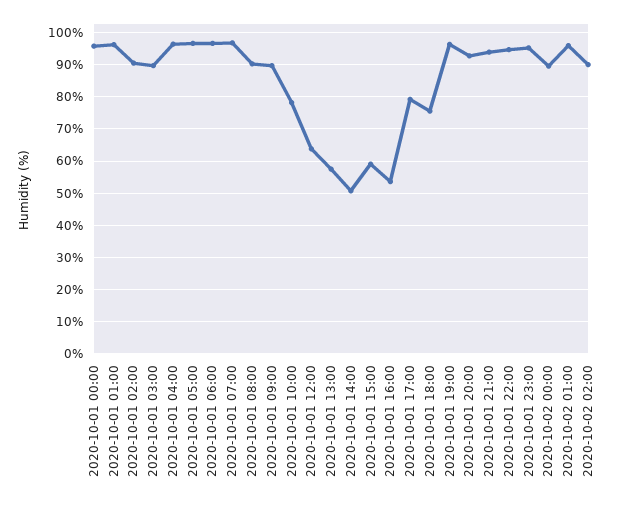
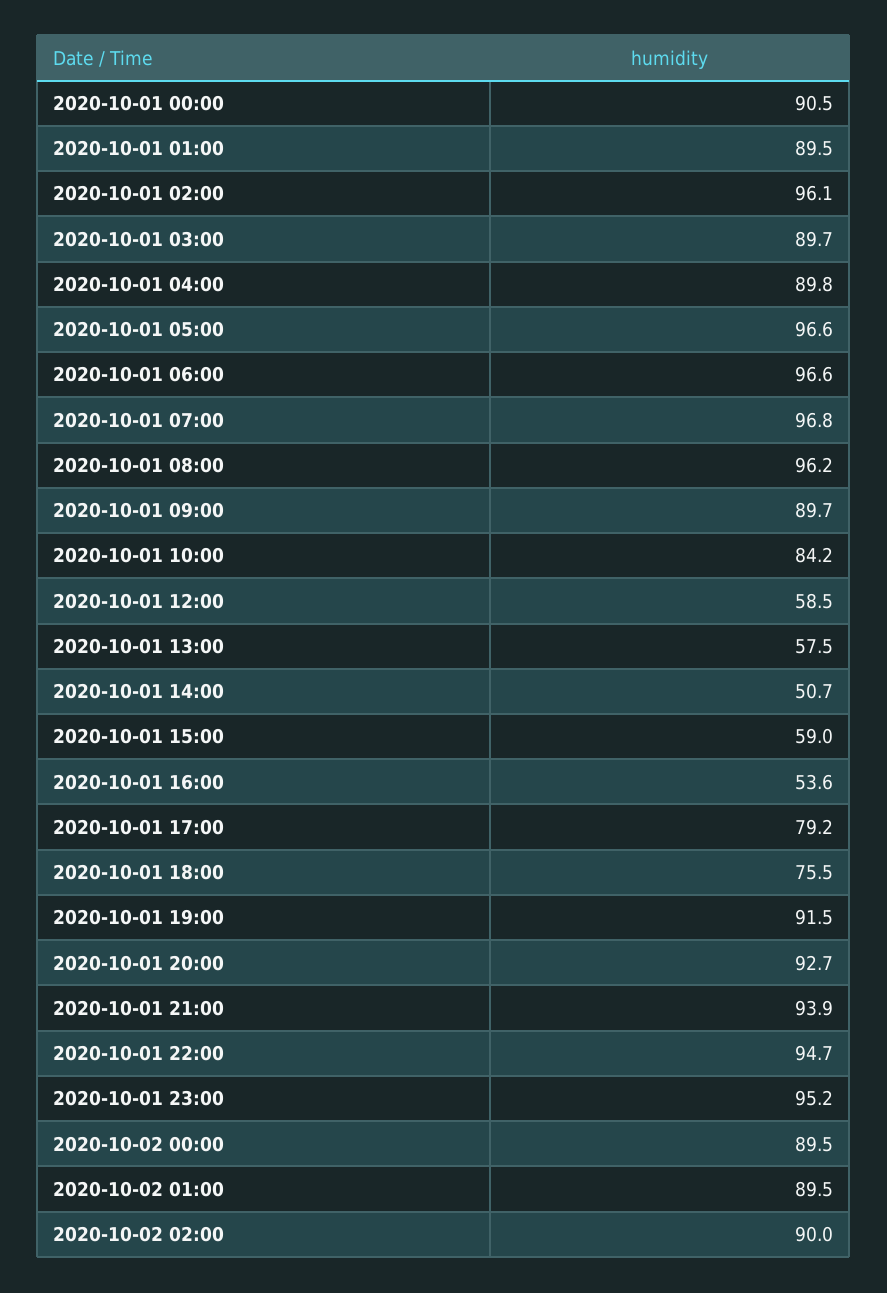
  {
-   "2020-10-01 00:00": 96,
+   "2020-10-01 00:00": 90.5,
-   "2020-10-01 01:00": 96,
+   "2020-10-01 01:00": 89.5,
-   "2020-10-01 02:00": 90,
+   "2020-10-01 02:00": 96.1,
    "2020-10-01 03:00": 89.7,
-   "2020-10-01 04:00": 96,
+   "2020-10-01 04:00": 89.8,
    "2020-10-01 05:00": 96.6,
    "2020-10-01 06:00": 96.6,
    "2020-10-01 07:00": 96.8,
-   "2020-10-01 08:00": 90,
+   "2020-10-01 08:00": 96.2,
    "2020-10-01 09:00": 89.7,
-   "2020-10-01 10:00": 78,
+   "2020-10-01 10:00": 84.2,
-   "2020-10-01 12:00": 64,
+   "2020-10-01 12:00": 58.5,
    "2020-10-01 13:00": 57.5,
    "2020-10-01 14:00": 50.7,
    "2020-10-01 15:00": 59,
    "2020-10-01 16:00": 53.6,
    "2020-10-01 17:00": 79.2,
    "2020-10-01 18:00": 75.5,
-   "2020-10-01 19:00": 96,
+   "2020-10-01 19:00": 91.5,
    "2020-10-01 20:00": 92.7,
    "2020-10-01 21:00": 93.9,
    "2020-10-01 22:00": 94.7,
    "2020-10-01 23:00": 95.2,
    "2020-10-02 00:00": 89.5,
-   "2020-10-02 01:00": 96,
+   "2020-10-02 01:00": 89.5,
    "2020-10-02 02:00": 90
  }

